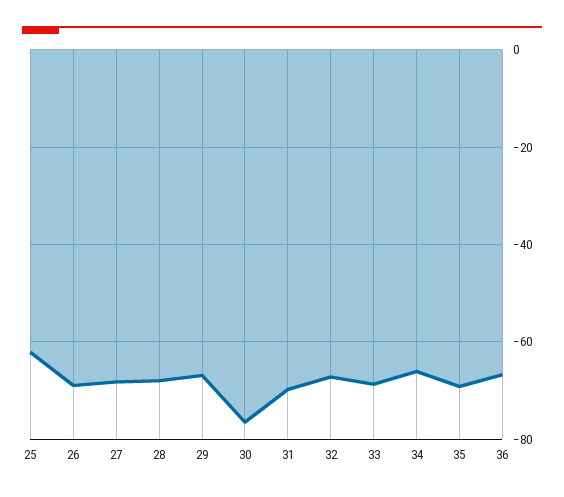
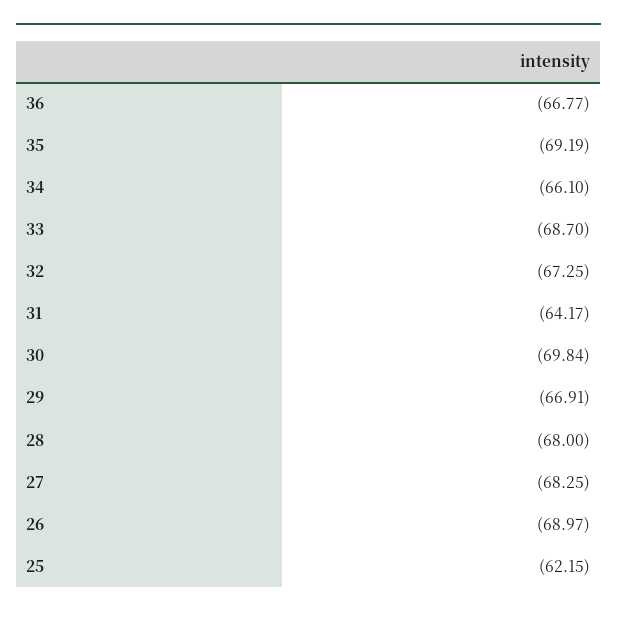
  {
    "25": -62.15,
    "26": -68.97,
    "27": -68.25,
    "28": -68,
    "29": -66.91,
-   "30": -76,
+   "30": -69.84,
-   "31": -70,
+   "31": -64.17,
    "32": -67.25,
    "33": -68.7,
    "34": -66.1,
    "35": -69.19,
    "36": -66.77
  }

